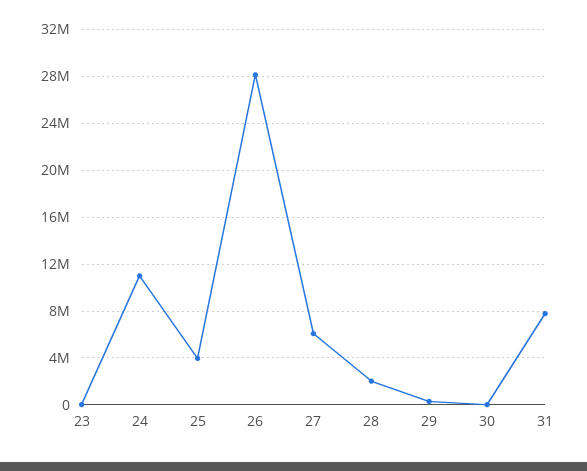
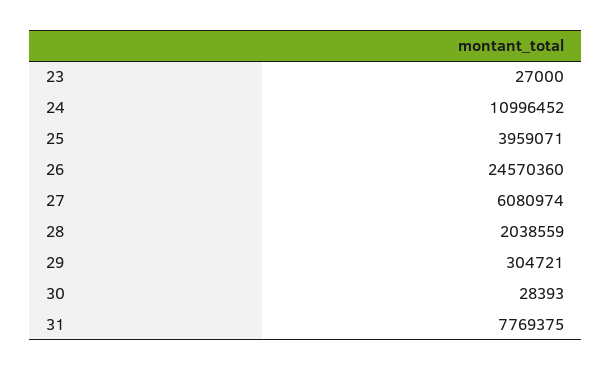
  {
    "23": 27000,
    "24": 10996452,
    "25": 3959071,
-   "26": 28000000,
+   "26": 24570360,
    "27": 6080974,
    "28": 2038559,
    "29": 304721,
    "30": 28393,
    "31": 7769375
  }

